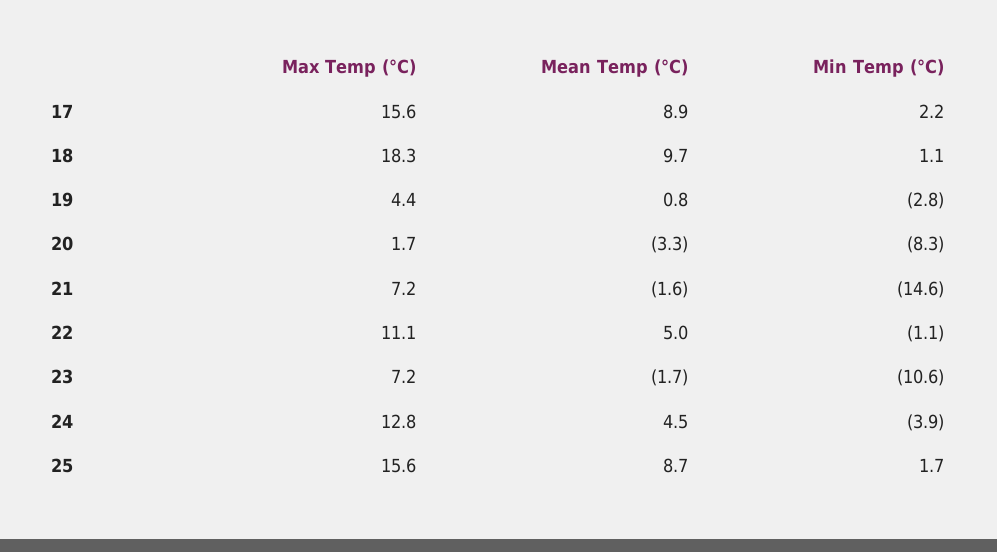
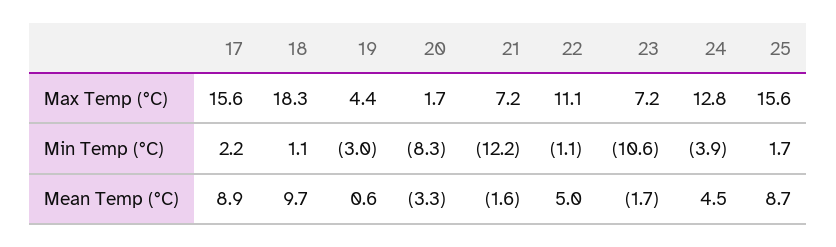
  {
    "Max Temp (°C)": {
      "17": 15.6,
      "18": 18.3,
      "19": 4.4,
      "20": 1.7,
      "21": 7.2,
      "22": 11.1,
      "23": 7.2,
      "24": 12.8,
      "25": 15.6
    },
    "Mean Temp (°C)": {
      "17": 8.9,
      "18": 9.7,
-     "19": 0.8,
+     "19": 0.6,
      "20": -3.3,
      "21": -1.6,
      "22": 5,
      "23": -1.7,
      "24": 4.5,
      "25": 8.7
    },
    "Min Temp (°C)": {
      "17": 2.2,
      "18": 1.1,
-     "19": -2.8,
+     "19": -3,
      "20": -8.3,
-     "21": -14.6,
+     "21": -12.2,
      "22": -1.1,
      "23": -10.6,
      "24": -3.9,
      "25": 1.7
    }
  }

